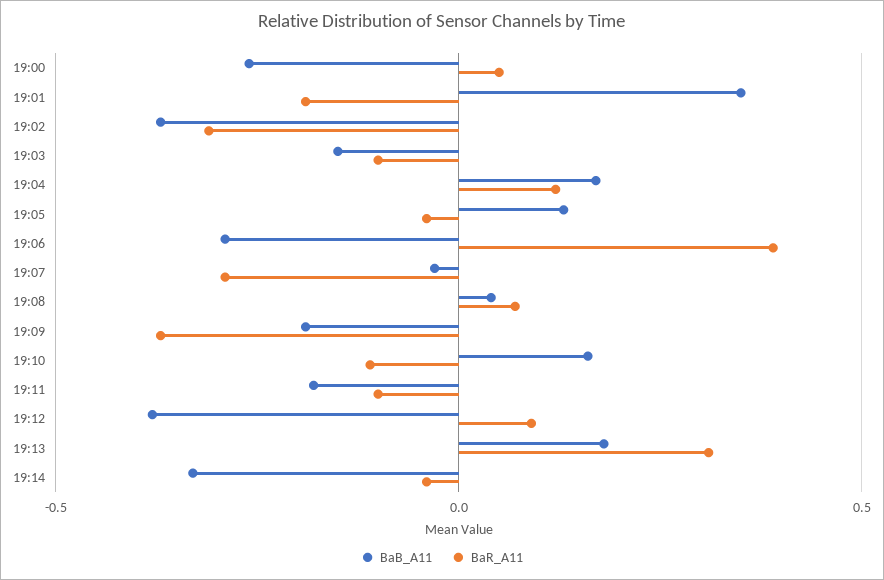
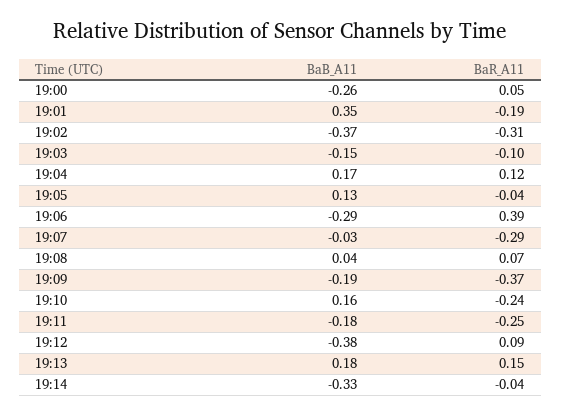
  {
    "BaB_A11": {
      "19:00": -0.26,
      "19:01": 0.35,
      "19:02": -0.37,
      "19:03": -0.15,
      "19:04": 0.17,
      "19:05": 0.13,
      "19:06": -0.29,
      "19:07": -0.03,
      "19:08": 0.04,
      "19:09": -0.19,
      "19:10": 0.16,
      "19:11": -0.18,
      "19:12": -0.38,
      "19:13": 0.18,
      "19:14": -0.33
    },
    "BaR_A11": {
      "19:00": 0.05,
      "19:01": -0.19,
      "19:02": -0.31,
      "19:03": -0.1,
      "19:04": 0.12,
      "19:05": -0.04,
      "19:06": 0.39,
      "19:07": -0.29,
      "19:08": 0.07,
      "19:09": -0.37,
-     "19:10": -0.1,
+     "19:10": -0.24,
-     "19:11": -0.1,
+     "19:11": -0.25,
      "19:12": 0.09,
-     "19:13": 0.3,
+     "19:13": 0.15,
      "19:14": -0.04
    }
  }

